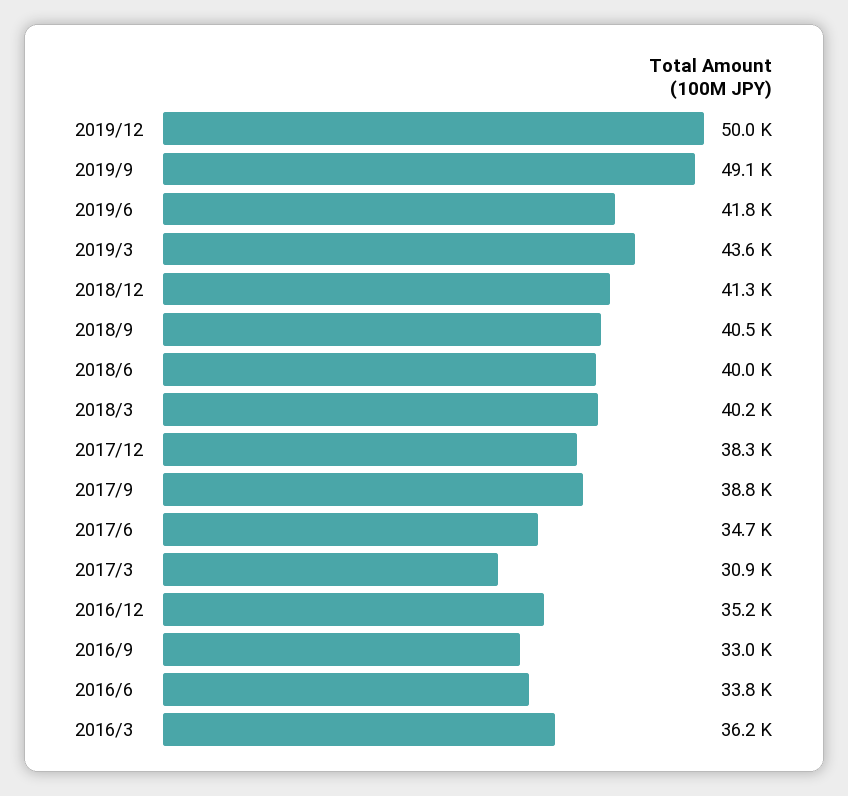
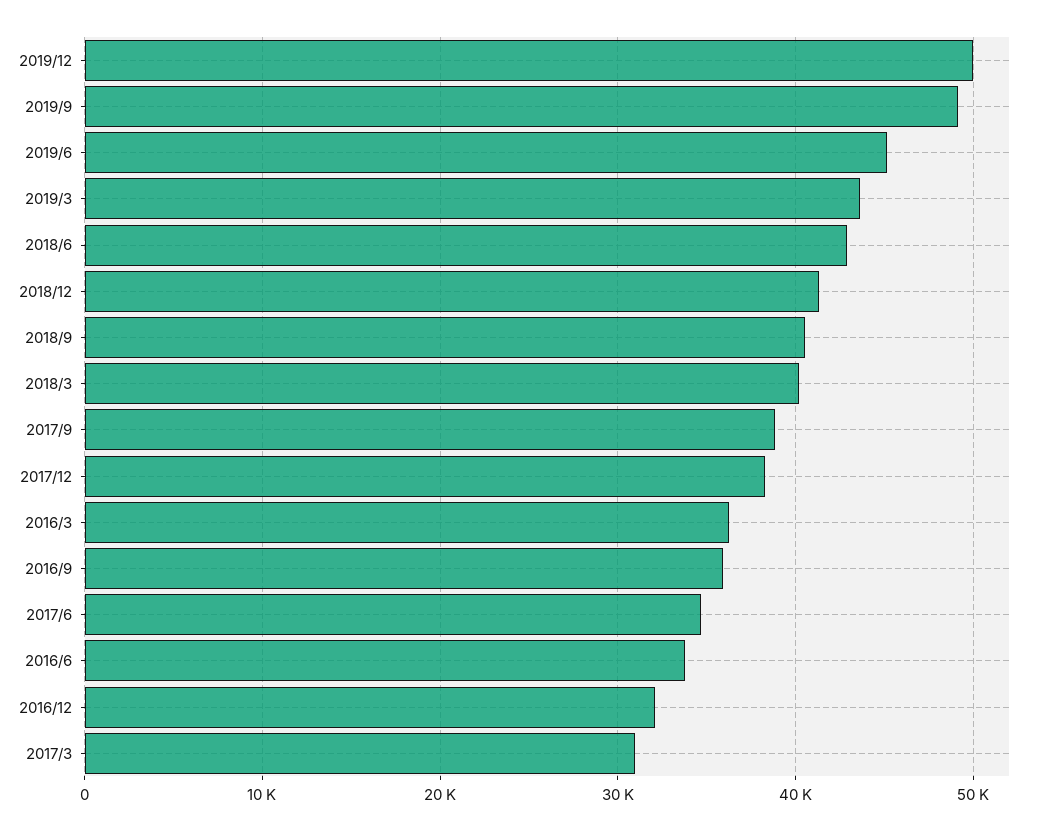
  {
    "2019/12": 50000,
    "2019/9": 49100,
-   "2019/6": 41800,
+   "2019/6": 45000,
    "2019/3": 43600,
    "2018/12": 41300,
    "2018/9": 40500,
-   "2018/6": 40000,
+   "2018/6": 43000,
    "2018/3": 40200,
    "2017/12": 38300,
    "2017/9": 38800,
    "2017/6": 34700,
    "2017/3": 30900,
-   "2016/12": 35200,
+   "2016/12": 32000,
-   "2016/9": 33000,
+   "2016/9": 36000,
    "2016/6": 33800,
    "2016/3": 36200
  }

